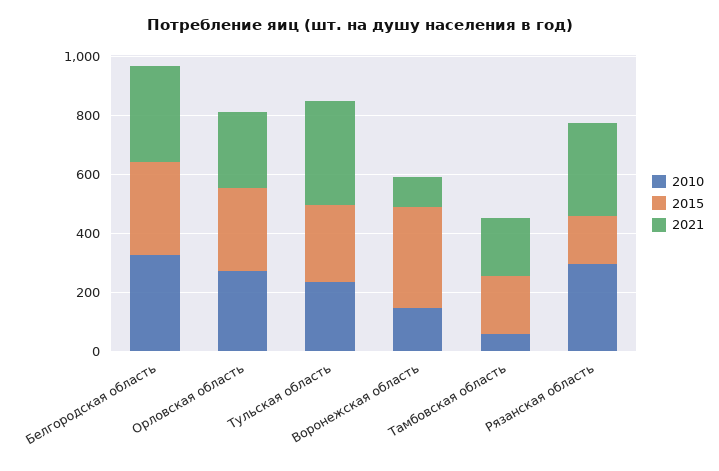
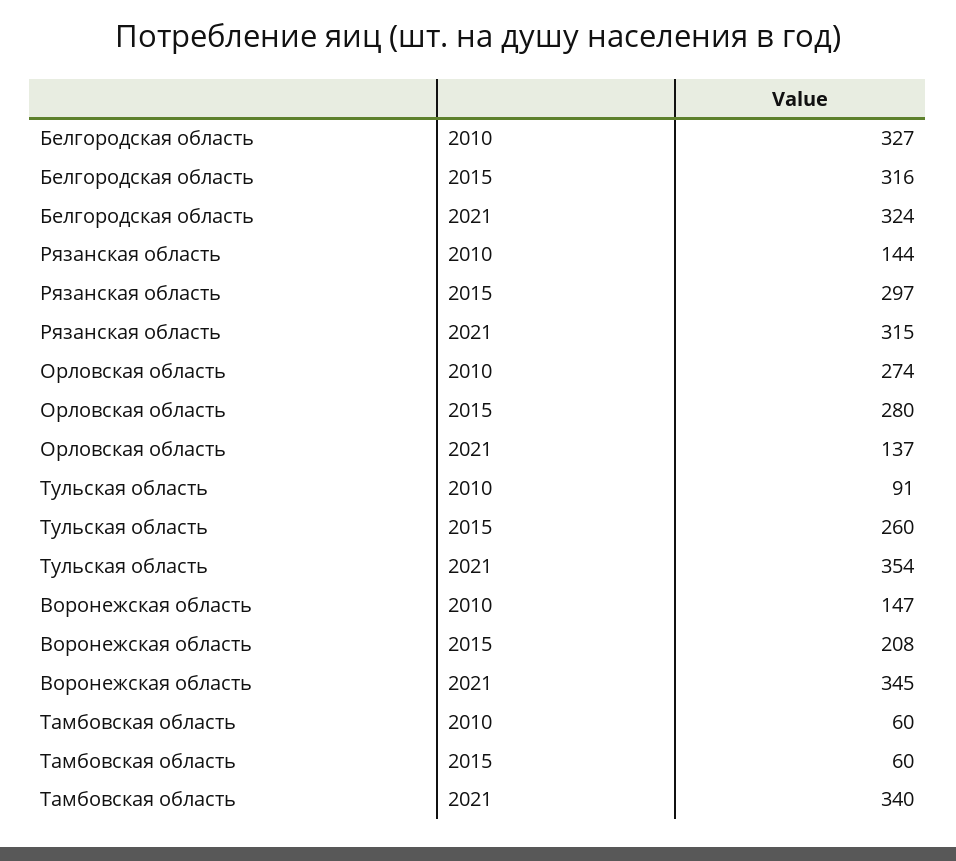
  {
    "2010": {
      "Белгородская область": 327,
      "Орловская область": 274,
-     "Тульская область": 250,
+     "Тульская область": 91,
      "Воронежская область": 147,
      "Тамбовская область": 60,
-     "Рязанская область": 300
+     "Рязанская область": 144
    },
    "2015": {
      "Белгородская область": 316,
      "Орловская область": 280,
      "Тульская область": 260,
-     "Воронежская область": 350,
+     "Воронежская область": 208,
-     "Тамбовская область": 200,
+     "Тамбовская область": 60,
-     "Рязанская область": 150
+     "Рязанская область": 297
    },
    "2021": {
      "Белгородская область": 324,
-     "Орловская область": 250,
+     "Орловская область": 137,
      "Тульская область": 354,
-     "Воронежская область": 100,
+     "Воронежская область": 345,
-     "Тамбовская область": 200,
+     "Тамбовская область": 340,
      "Рязанская область": 315
    }
  }

